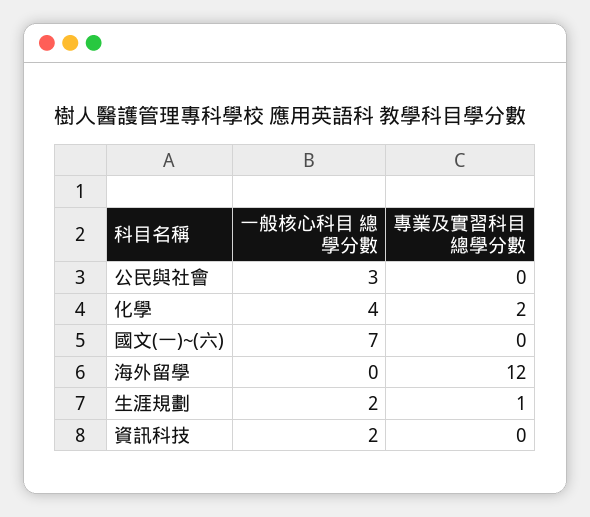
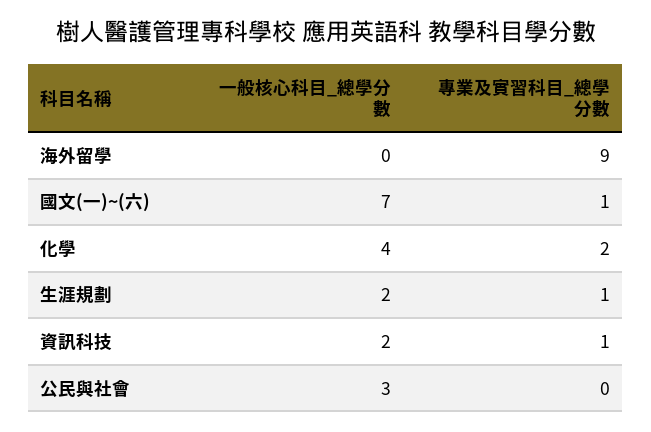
  {
    "一般核心科目 總學分數": {
      "公民與社會": 3,
      "化學": 4,
      "國文(一)~(六)": 7,
      "海外留學": 0,
      "生涯規劃": 2,
      "資訊科技": 2
    },
    "專業及實習科目 總學分數": {
      "公民與社會": 0,
      "化學": 2,
-     "國文(一)~(六)": 0,
+     "國文(一)~(六)": 1,
-     "海外留學": 12,
+     "海外留學": 9,
      "生涯規劃": 1,
-     "資訊科技": 0
+     "資訊科技": 1
    }
  }

